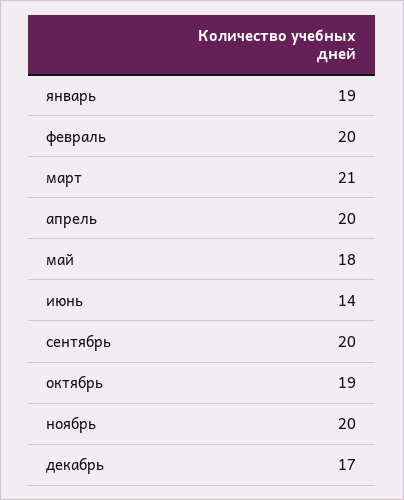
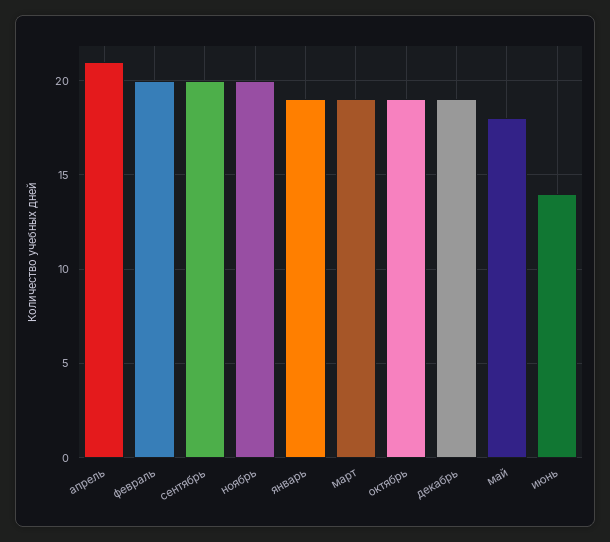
  {
    "январь": 19,
    "февраль": 20,
-   "март": 21,
+   "март": 19,
-   "апрель": 20,
+   "апрель": 21,
    "май": 18,
    "июнь": 14,
    "сентябрь": 20,
    "октябрь": 19,
    "ноябрь": 20,
-   "декабрь": 17
+   "декабрь": 19
  }

